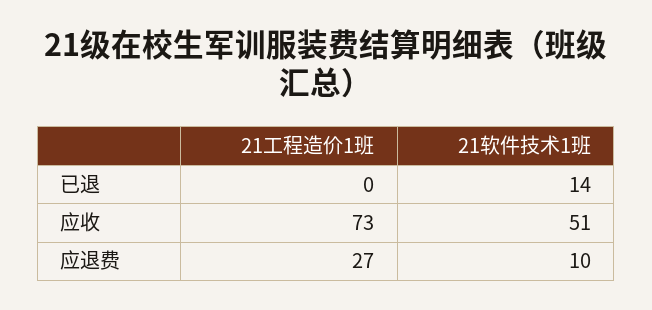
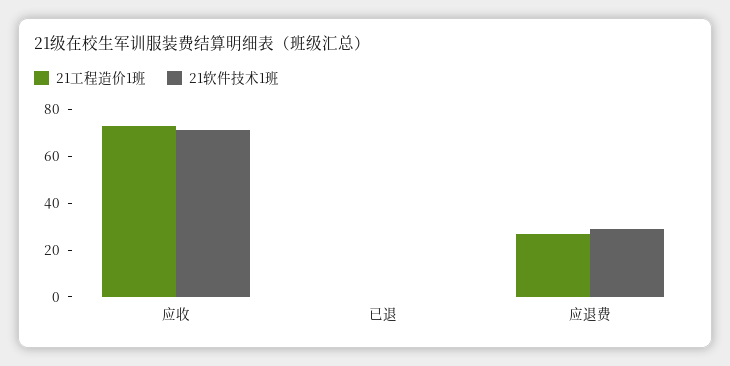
  {
    "21工程造价1班": {
      "已退": 0,
      "应收": 73,
      "应退费": 27
    },
    "21软件技术1班": {
-     "已退": 14,
+     "已退": 0,
-     "应收": 51,
+     "应收": 70,
-     "应退费": 10
+     "应退费": 30
    }
  }

